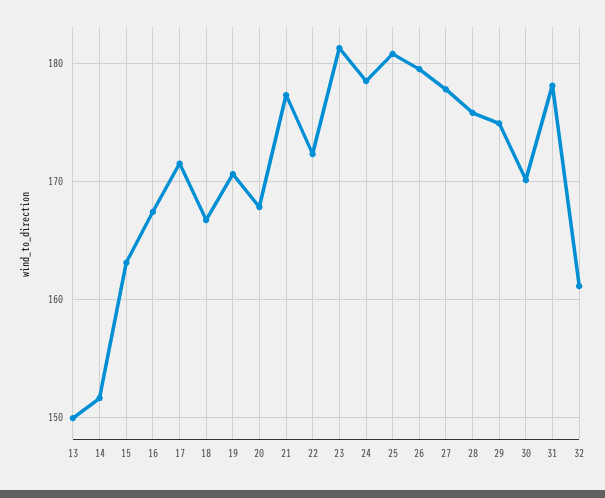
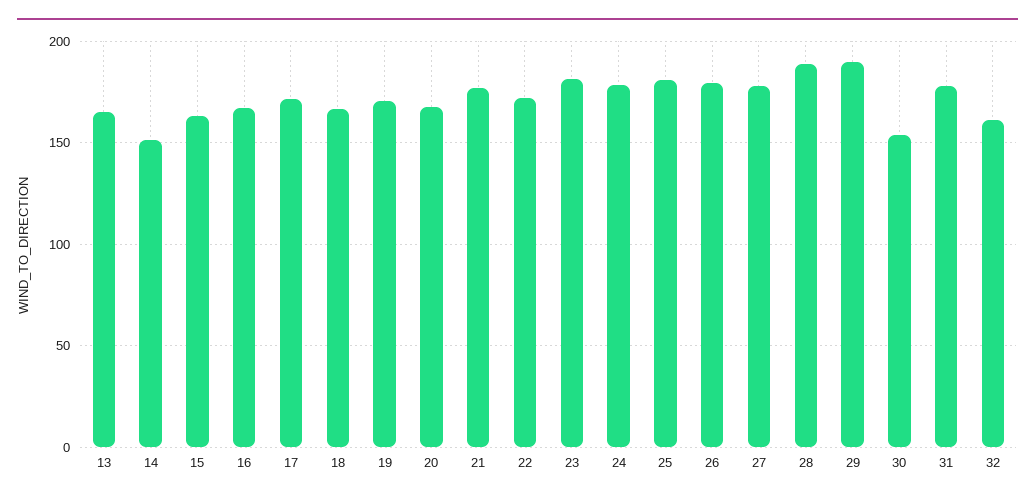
  {
-   "13": 150,
+   "13": 165,
    "14": 152,
    "15": 163,
    "16": 167,
    "17": 172,
    "18": 167,
    "19": 171,
    "20": 168,
    "21": 177,
    "22": 172,
    "23": 181,
    "24": 179,
    "25": 181,
    "26": 180,
    "27": 178,
-   "28": 176,
+   "28": 190,
-   "29": 175,
+   "29": 190,
-   "30": 170,
+   "30": 155,
    "31": 178,
    "32": 161
  }

